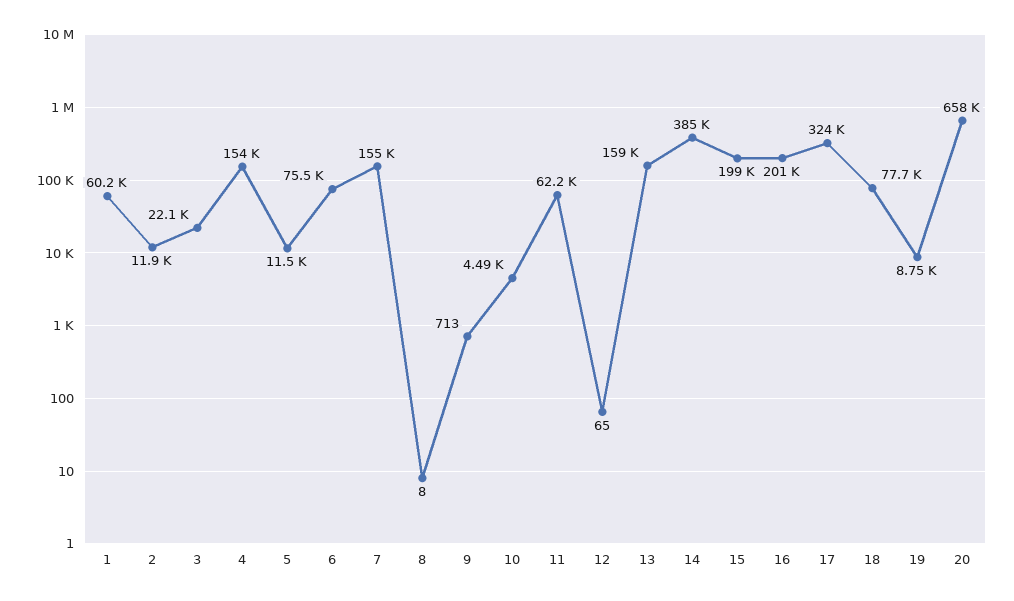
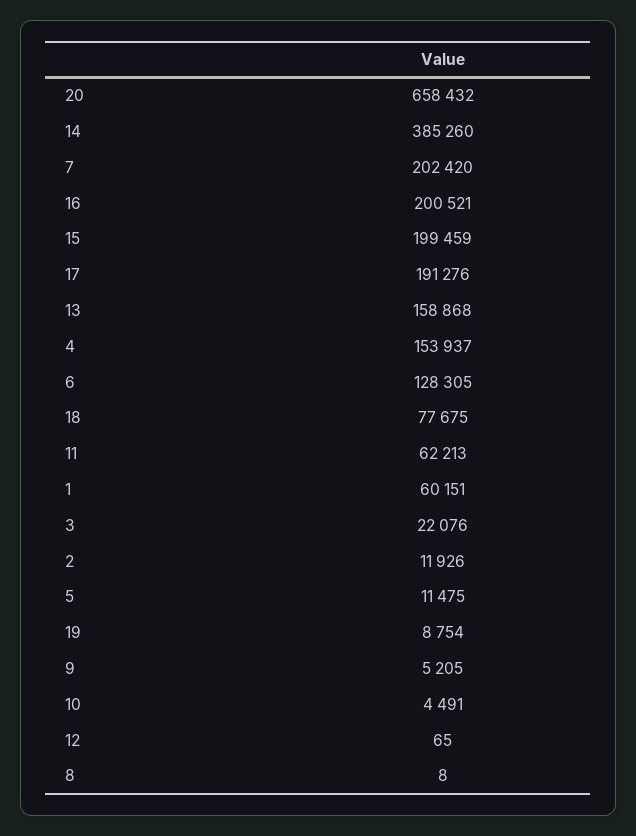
  {
    "1": 60151,
    "2": 11926,
    "3": 22076,
    "4": 153937,
    "5": 11475,
-   "6": 75500,
+   "6": 128305,
-   "7": 155000,
+   "7": 202420,
    "8": 8,
-   "9": 713,
+   "9": 5205,
    "10": 4491,
    "11": 62213,
    "12": 65,
    "13": 158868,
    "14": 385260,
    "15": 199459,
    "16": 200521,
-   "17": 324000,
+   "17": 191276,
    "18": 77675,
    "19": 8754,
    "20": 658432
  }

